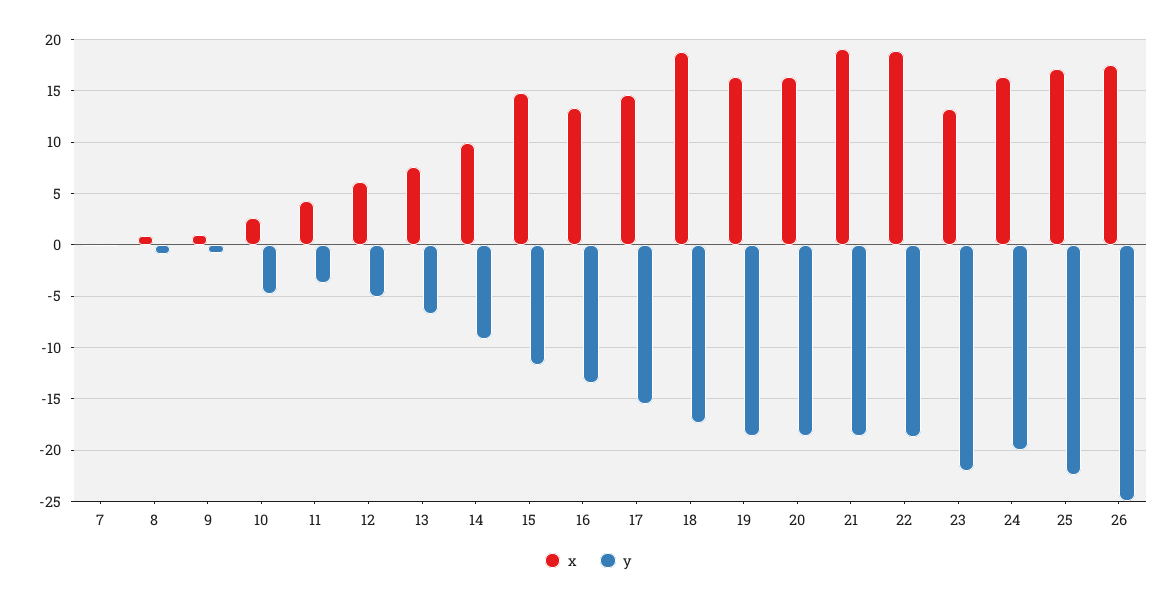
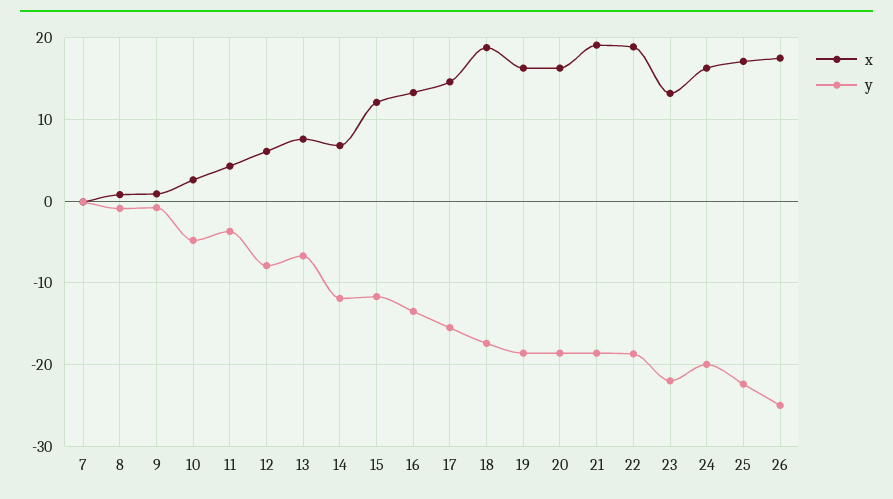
  {
    "x": {
      "7": 0,
      "8": 1,
      "9": 1,
      "10": 3,
      "11": 4,
      "12": 6,
      "13": 8,
-     "14": 10,
+     "14": 7,
-     "15": 15,
+     "15": 12,
      "16": 13,
      "17": 15,
      "18": 19,
      "19": 16,
      "20": 16,
      "21": 19,
      "22": 19,
      "23": 13,
      "24": 16,
      "25": 17,
      "26": 18
    },
    "y": {
      "7": 0,
      "8": -1,
      "9": -1,
      "10": -5,
      "11": -4,
-     "12": -5,
+     "12": -8,
      "13": -7,
-     "14": -9,
+     "14": -12,
      "15": -12,
      "16": -14,
      "17": -16,
      "18": -17,
      "19": -19,
      "20": -19,
      "21": -19,
      "22": -19,
      "23": -22,
      "24": -20,
      "25": -22,
      "26": -25
    }
  }

